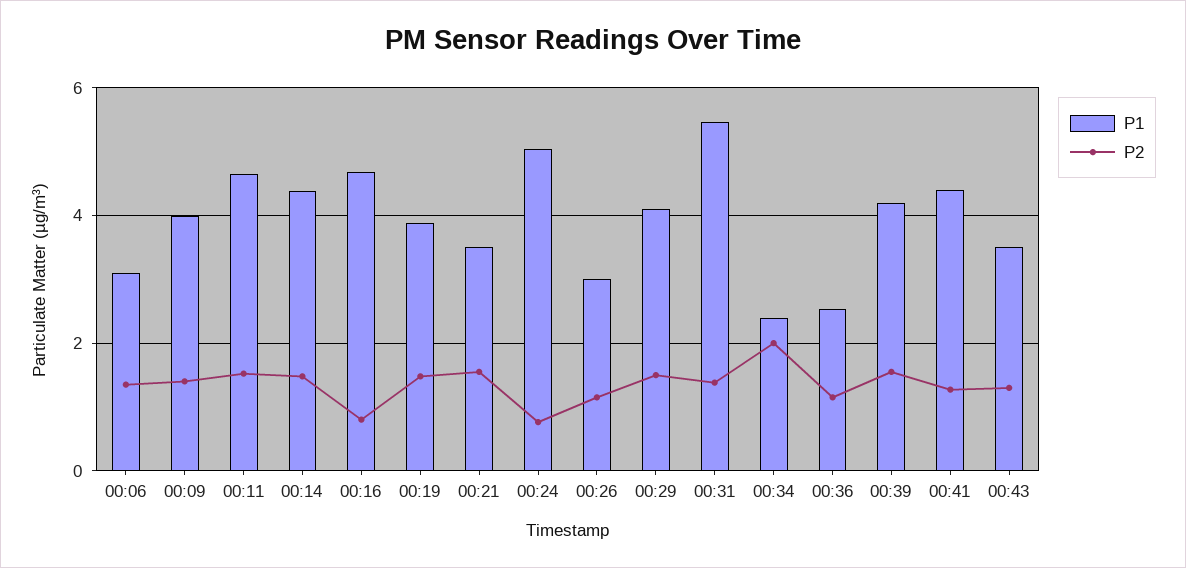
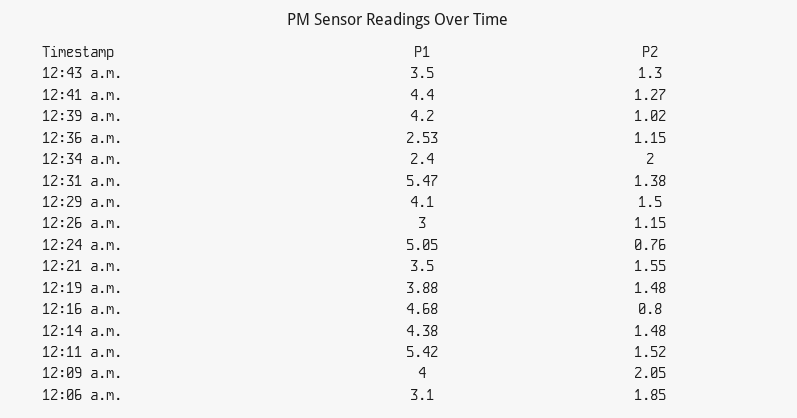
  {
    "P1": {
      "00:06": 3.1,
      "00:09": 4,
-     "00:11": 4.6,
+     "00:11": 5.42,
      "00:14": 4.38,
      "00:16": 4.68,
      "00:19": 3.88,
      "00:21": 3.5,
      "00:24": 5.05,
      "00:26": 3,
      "00:29": 4.1,
      "00:31": 5.47,
      "00:34": 2.4,
      "00:36": 2.53,
      "00:39": 4.2,
      "00:41": 4.4,
      "00:43": 3.5
    },
    "P2": {
-     "00:06": 1.4,
+     "00:06": 1.85,
-     "00:09": 1.4,
+     "00:09": 2.05,
      "00:11": 1.52,
      "00:14": 1.48,
      "00:16": 0.8,
      "00:19": 1.48,
      "00:21": 1.55,
      "00:24": 0.76,
      "00:26": 1.15,
      "00:29": 1.5,
      "00:31": 1.38,
      "00:34": 2,
      "00:36": 1.15,
-     "00:39": 1.6,
+     "00:39": 1.02,
      "00:41": 1.27,
      "00:43": 1.3
    }
  }

